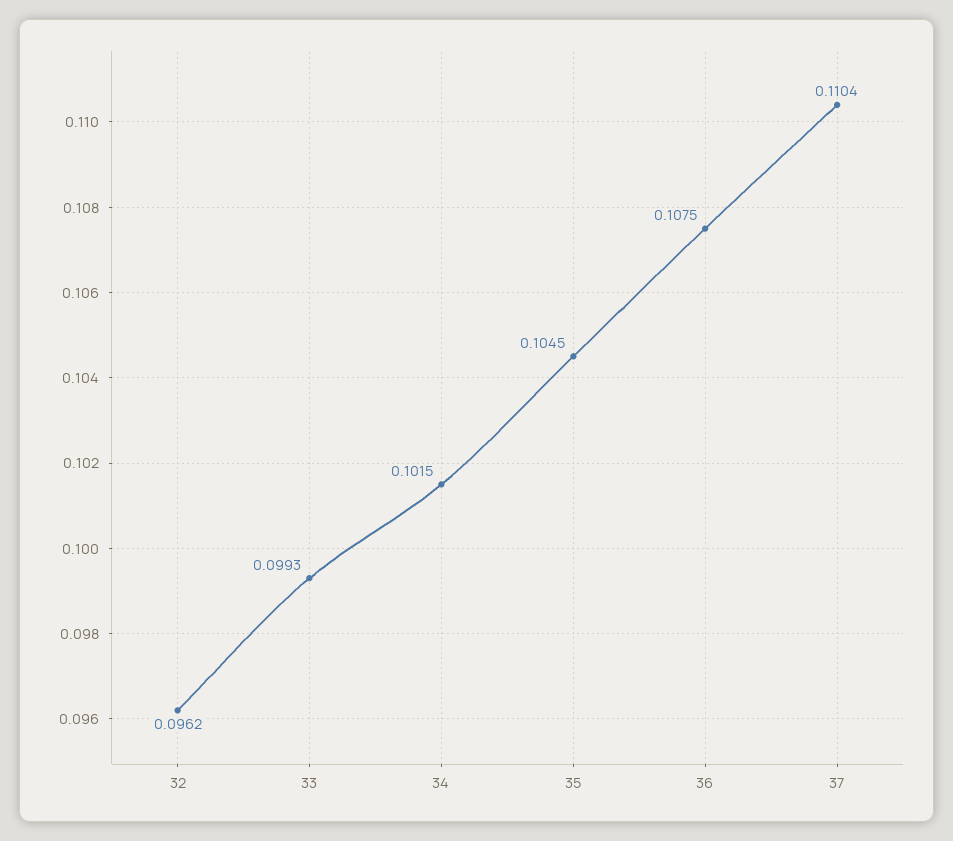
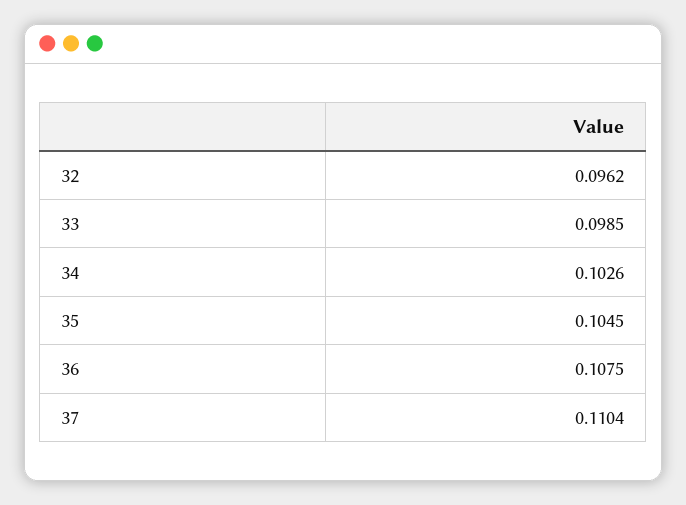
  {
    "32": 0.0962,
-   "33": 0.0993,
+   "33": 0.0985,
-   "34": 0.1015,
+   "34": 0.1026,
    "35": 0.1045,
    "36": 0.1075,
    "37": 0.1104
  }

